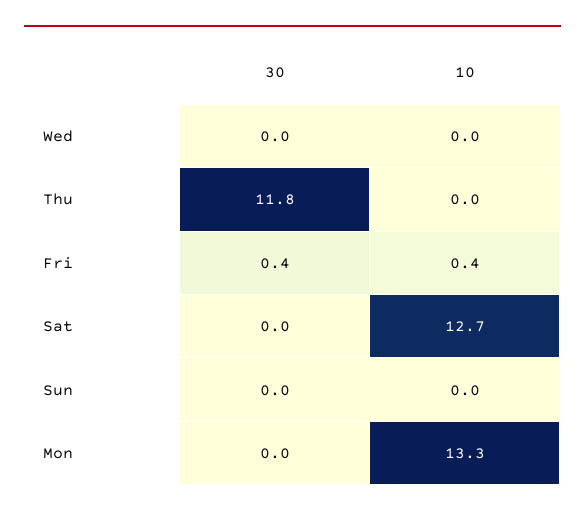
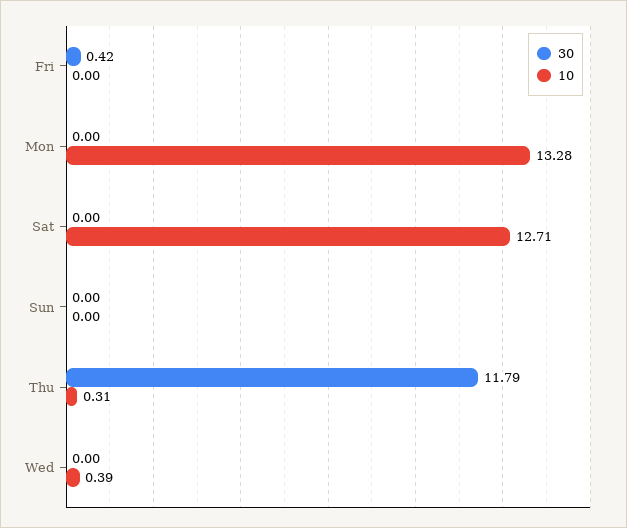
  {
    "30": {
      "Wed": 0,
      "Thu": 11.79,
      "Fri": 0.42,
      "Sat": 0,
      "Sun": 0,
      "Mon": 0
    },
    "10": {
-     "Wed": 0,
+     "Wed": 0.39,
-     "Thu": 0,
+     "Thu": 0.31,
-     "Fri": 0.4,
+     "Fri": 0,
      "Sat": 12.71,
      "Sun": 0,
      "Mon": 13.28
    }
  }

